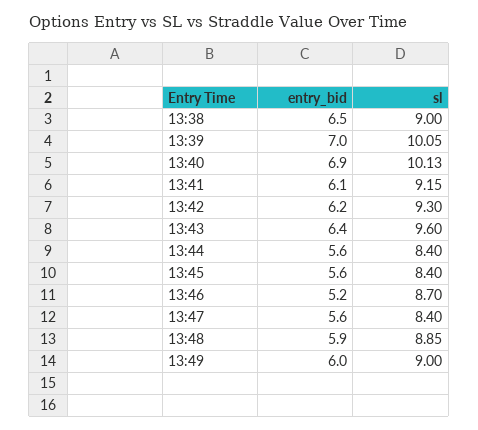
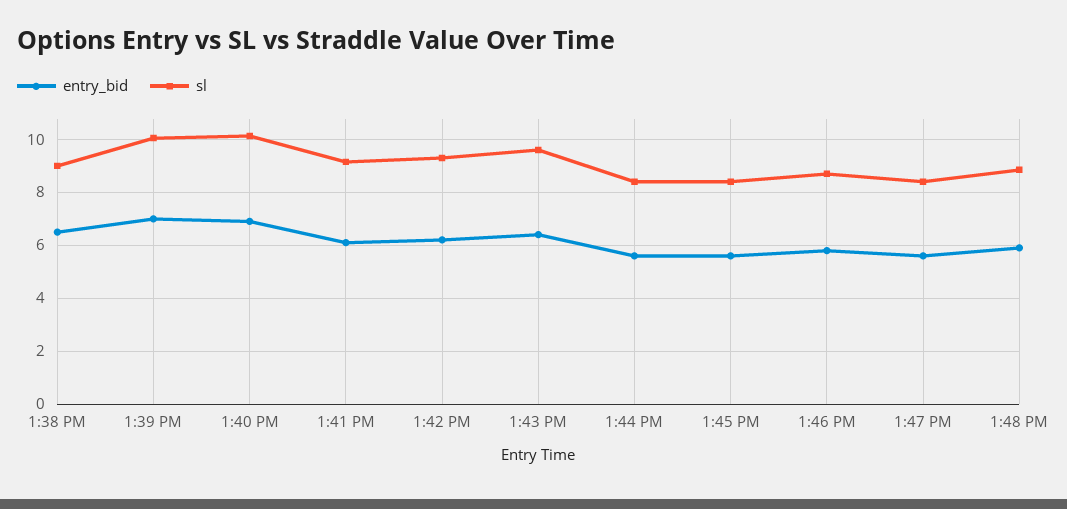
  {
    "entry_bid": {
      "13:38": 6.5,
      "13:39": 7,
      "13:40": 6.9,
      "13:41": 6.1,
      "13:42": 6.2,
      "13:43": 6.4,
      "13:44": 5.6,
      "13:45": 5.6,
-     "13:46": 5.2,
+     "13:46": 5.75,
      "13:47": 5.6,
-     "13:48": 5.9,
+     "13:48": 5.9
-     "13:49": 6
    },
    "sl": {
      "13:38": 9,
      "13:39": 10.05,
      "13:40": 10.13,
      "13:41": 9.15,
      "13:42": 9.3,
      "13:43": 9.6,
      "13:44": 8.4,
      "13:45": 8.4,
      "13:46": 8.7,
      "13:47": 8.4,
-     "13:48": 8.85,
+     "13:48": 8.85
-     "13:49": 9
    }
  }

